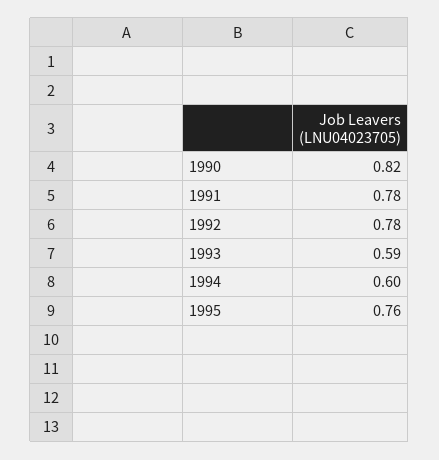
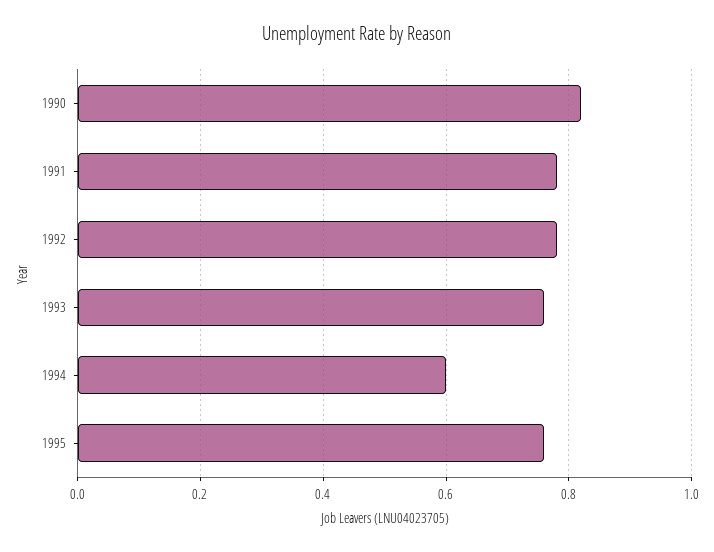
  {
    "1990": 0.82,
    "1991": 0.78,
    "1992": 0.78,
-   "1993": 0.59,
+   "1993": 0.75,
    "1994": 0.6,
    "1995": 0.76
  }

